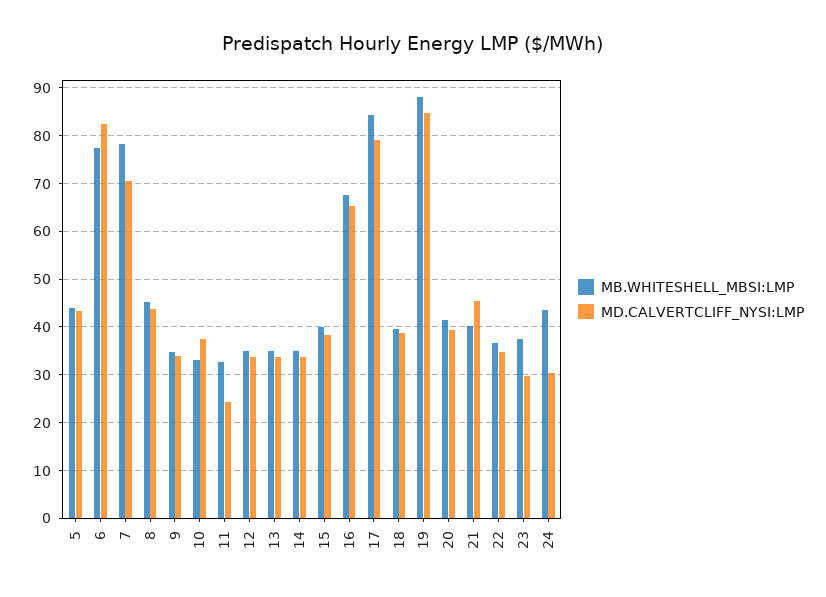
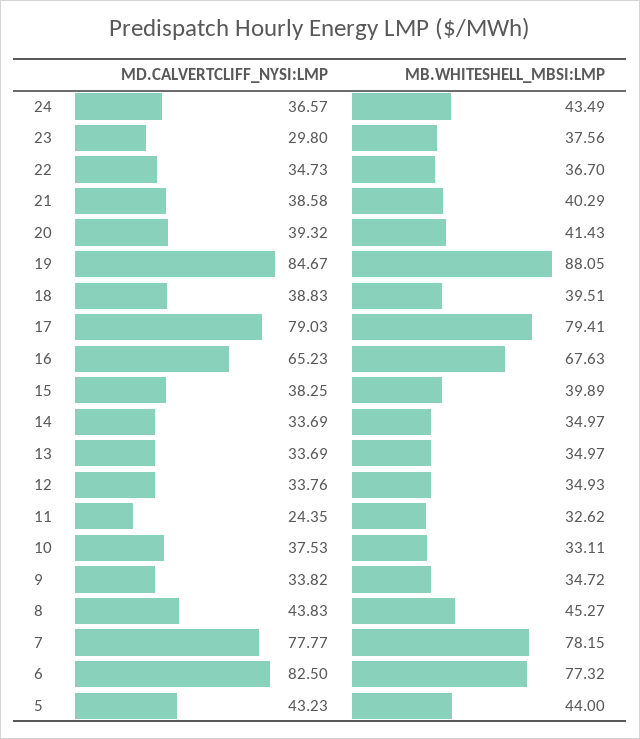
  {
    "MB.WHITESHELL_MBSI:LMP": {
      "5": 44,
      "6": 77.32,
      "7": 78.15,
      "8": 45.27,
      "9": 34.72,
      "10": 33.11,
      "11": 32.62,
      "12": 34.93,
      "13": 34.97,
      "14": 34.97,
      "15": 39.89,
      "16": 67.63,
-     "17": 84,
+     "17": 79.41,
      "18": 39.51,
      "19": 88.05,
      "20": 41.43,
      "21": 40.29,
      "22": 36.7,
      "23": 37.56,
      "24": 43.49
    },
    "MD.CALVERTCLIFF_NYSI:LMP": {
      "5": 43.23,
      "6": 82.5,
-     "7": 70,
+     "7": 77.77,
      "8": 43.83,
      "9": 33.82,
      "10": 37.53,
      "11": 24.35,
      "12": 33.76,
      "13": 33.69,
      "14": 33.69,
      "15": 38.25,
      "16": 65.23,
      "17": 79.03,
      "18": 38.83,
      "19": 84.67,
      "20": 39.32,
-     "21": 46,
+     "21": 38.58,
      "22": 34.73,
      "23": 29.8,
-     "24": 30
+     "24": 36.57
    }
  }

